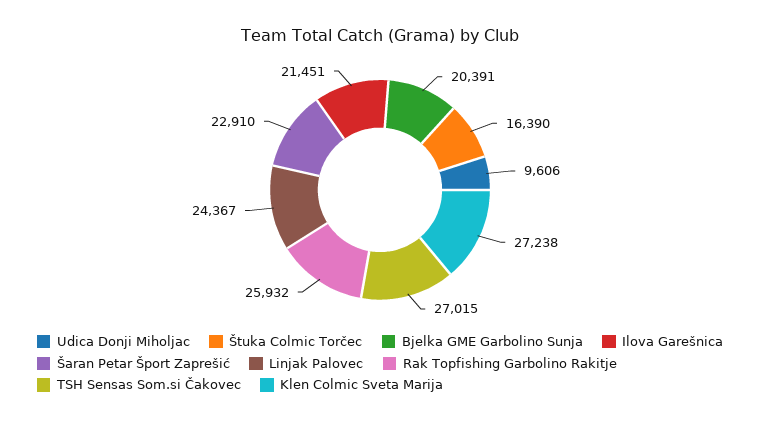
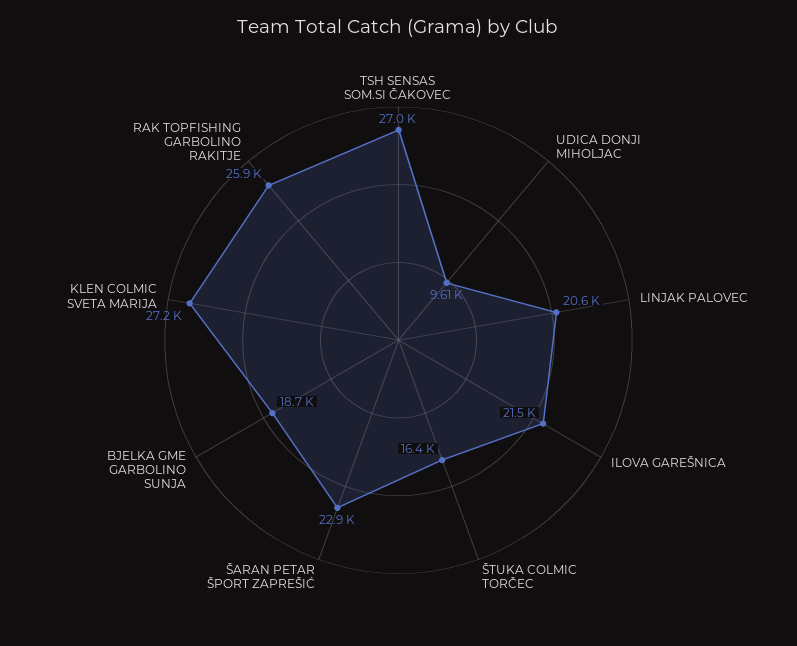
  {
    "Udica Donji Miholjac": 9606,
    "Štuka Colmic Torčec": 16390,
-   "Bjelka GME Garbolino Sunja": 20391,
+   "Bjelka GME Garbolino Sunja": 18700,
    "Ilova Garešnica": 21451,
    "Šaran Petar Šport Zaprešić": 22910,
-   "Linjak Palovec": 24367,
+   "Linjak Palovec": 20600,
    "Rak Topfishing Garbolino Rakitje": 25932,
    "TSH Sensas Som.si Čakovec": 27015,
    "Klen Colmic Sveta Marija": 27238
  }

